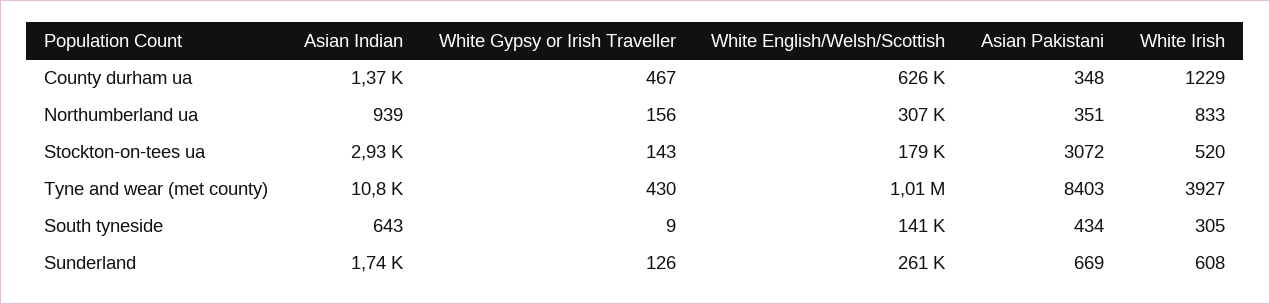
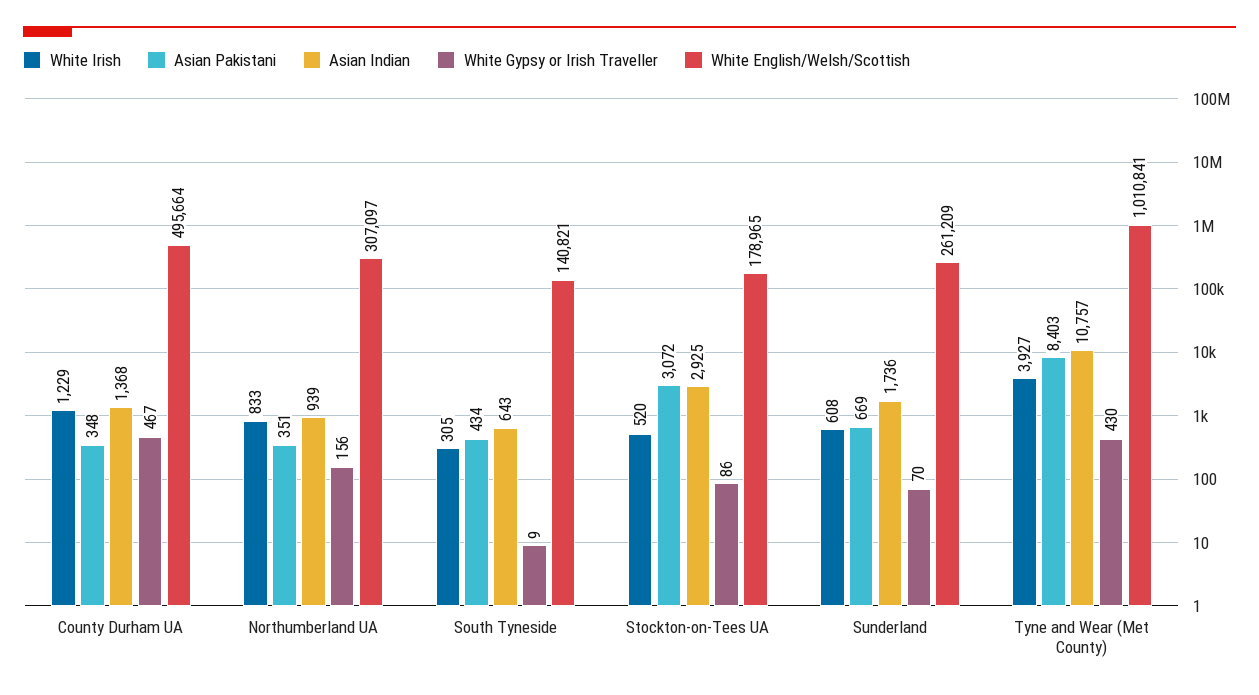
  {
    "Asian Indian": {
      "County durham ua": 1368,
      "Northumberland ua": 939,
      "Stockton-on-tees ua": 2925,
      "Tyne and wear (met county)": 10757,
      "South tyneside": 643,
      "Sunderland": 1736
    },
    "White Gypsy or Irish Traveller": {
      "County durham ua": 467,
      "Northumberland ua": 156,
-     "Stockton-on-tees ua": 143,
+     "Stockton-on-tees ua": 86,
      "Tyne and wear (met county)": 430,
      "South tyneside": 9,
-     "Sunderland": 126
+     "Sunderland": 70
    },
    "White English/Welsh/Scottish": {
-     "County durham ua": 626000,
+     "County durham ua": 495664,
      "Northumberland ua": 307097,
      "Stockton-on-tees ua": 178965,
      "Tyne and wear (met county)": 1010841,
      "South tyneside": 140821,
      "Sunderland": 261209
    },
    "Asian Pakistani": {
      "County durham ua": 348,
      "Northumberland ua": 351,
      "Stockton-on-tees ua": 3072,
      "Tyne and wear (met county)": 8403,
      "South tyneside": 434,
      "Sunderland": 669
    },
    "White Irish": {
      "County durham ua": 1229,
      "Northumberland ua": 833,
      "Stockton-on-tees ua": 520,
      "Tyne and wear (met county)": 3927,
      "South tyneside": 305,
      "Sunderland": 608
    }
  }

